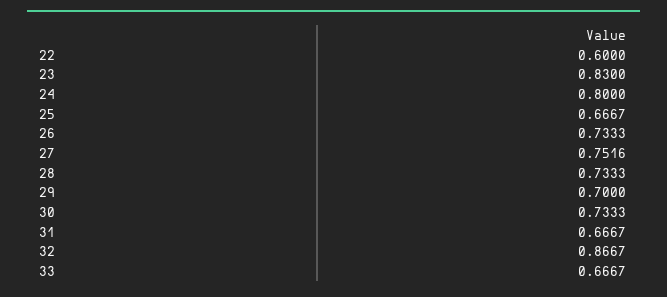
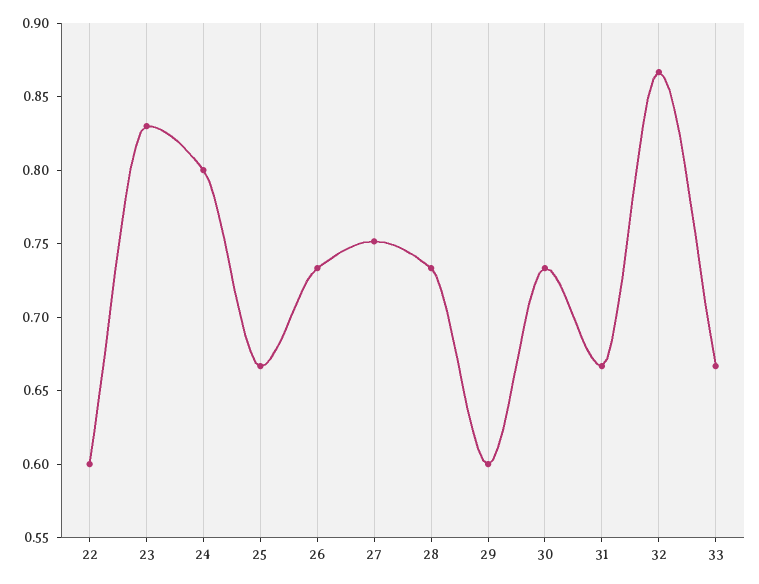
  {
    "22": 0.6,
    "23": 0.83,
    "24": 0.8,
    "25": 0.6667,
    "26": 0.7333,
    "27": 0.7516,
    "28": 0.7333,
-   "29": 0.7,
+   "29": 0.6,
    "30": 0.7333,
    "31": 0.6667,
    "32": 0.8667,
    "33": 0.6667
  }

